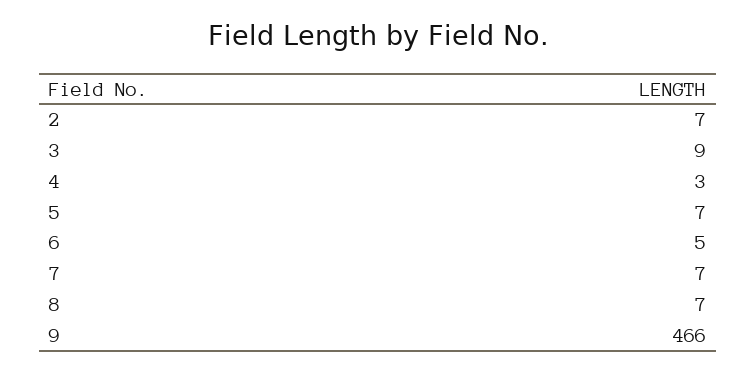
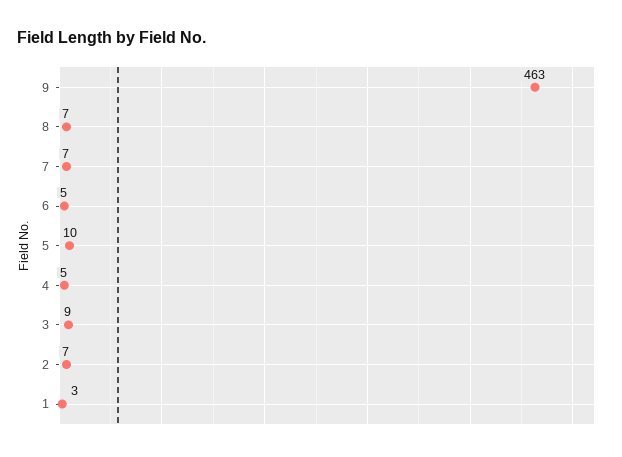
  {
    "2": 7,
    "3": 9,
-   "4": 3,
+   "4": 5,
-   "5": 7,
+   "5": 10,
    "6": 5,
    "7": 7,
    "8": 7,
-   "9": 466
+   "9": 463,
+   "1": 3
  }

